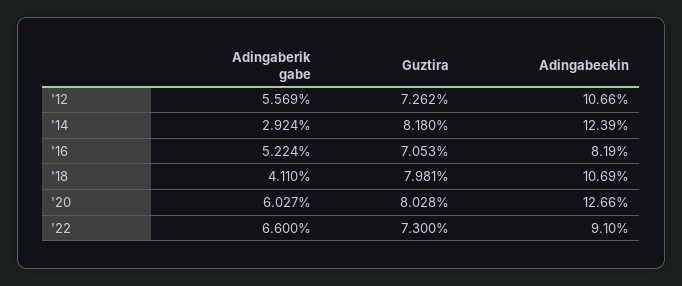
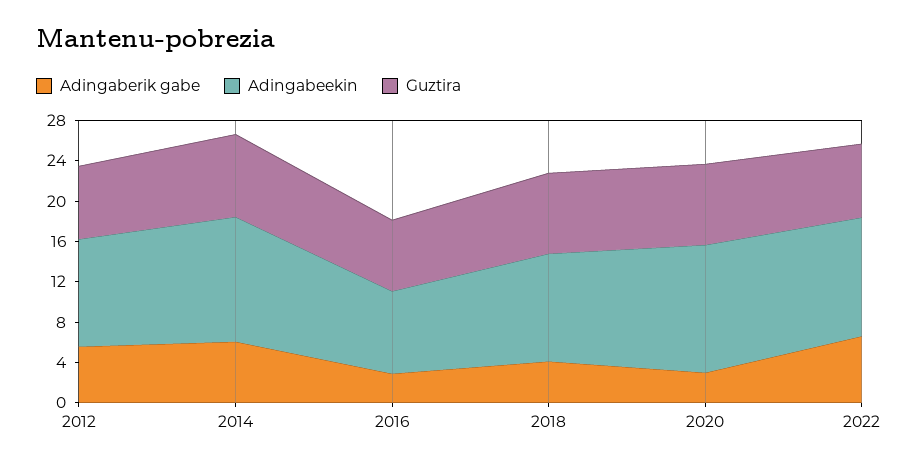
  {
    "Adingaberik gabe": {
      "'12": 5.569,
-     "'14": 2.924,
+     "'14": 6,
-     "'16": 5.224,
+     "'16": 3,
      "'18": 4.11,
-     "'20": 6.027,
+     "'20": 3,
      "'22": 6.6
    },
    "Guztira": {
      "'12": 7.262,
      "'14": 8.18,
      "'16": 7.053,
      "'18": 7.981,
      "'20": 8.028,
      "'22": 7.3
    },
    "Adingabeekin": {
      "'12": 10.66,
      "'14": 12.39,
      "'16": 8.19,
      "'18": 10.69,
      "'20": 12.66,
-     "'22": 9.1
+     "'22": 12
    }
  }

